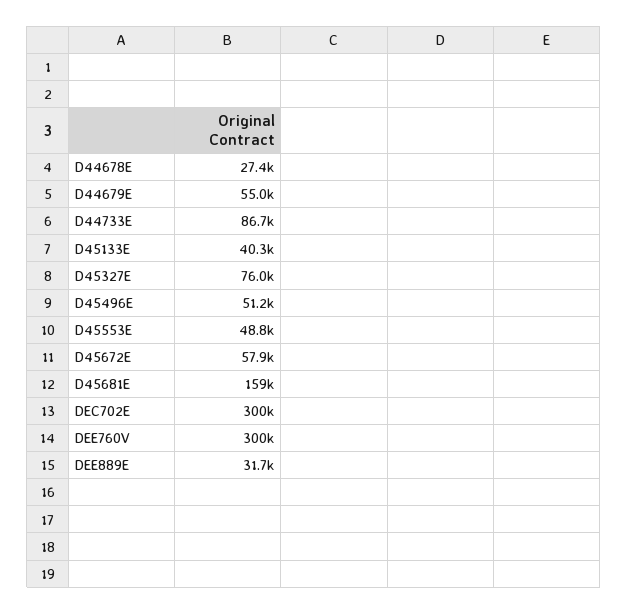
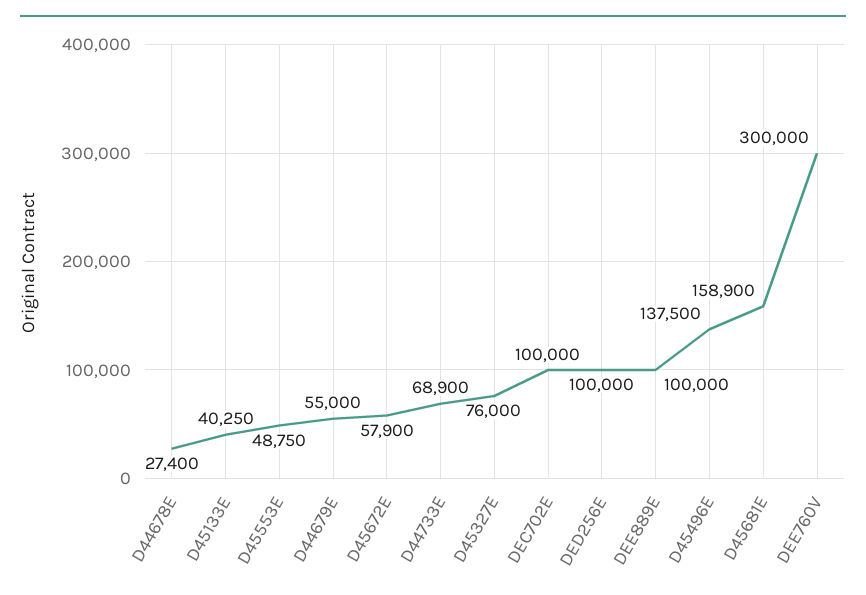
  {
    "D44678E": 27400,
    "D44679E": 55000,
-   "D44733E": 86700,
+   "D44733E": 68900,
    "D45133E": 40250,
    "D45327E": 76000,
-   "D45496E": 51200,
+   "D45496E": 137500,
    "D45553E": 48750,
    "D45672E": 57900,
    "D45681E": 158900,
-   "DEC702E": 300000,
+   "DEC702E": 100000,
    "DEE760V": 300000,
-   "DEE889E": 31700
+   "DEE889E": 100000,
+   "DED256E": 100000
  }

